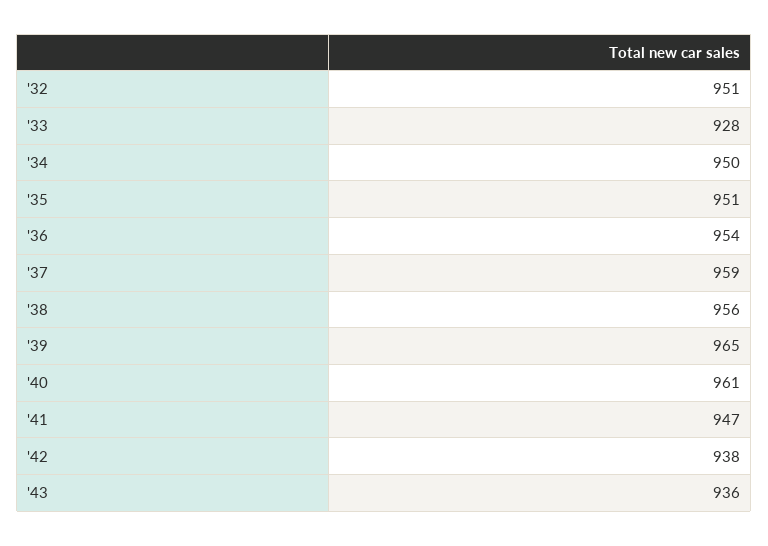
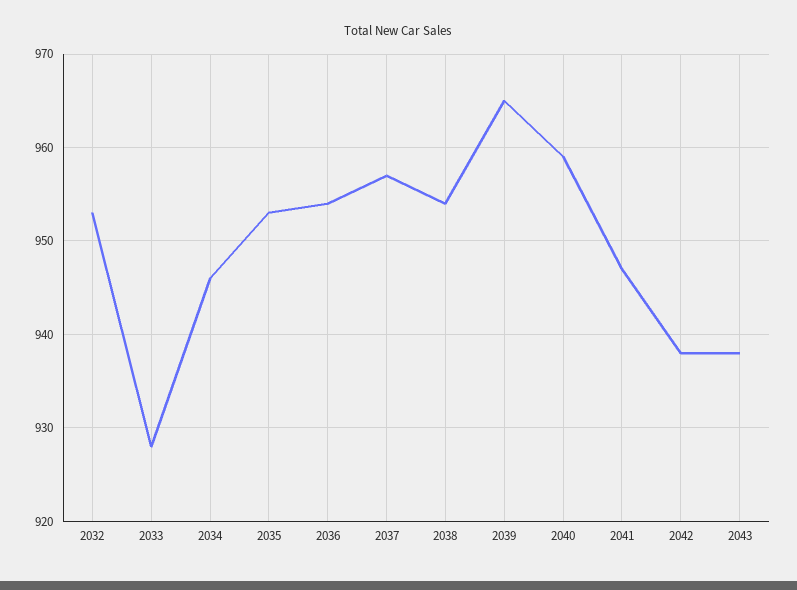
  {
-   "'32": 951,
+   "'32": 953,
    "'33": 928,
-   "'34": 950,
+   "'34": 946,
-   "'35": 951,
+   "'35": 953,
    "'36": 954,
-   "'37": 959,
+   "'37": 957,
-   "'38": 956,
+   "'38": 954,
    "'39": 965,
-   "'40": 961,
+   "'40": 959,
    "'41": 947,
    "'42": 938,
-   "'43": 936
+   "'43": 938
  }

